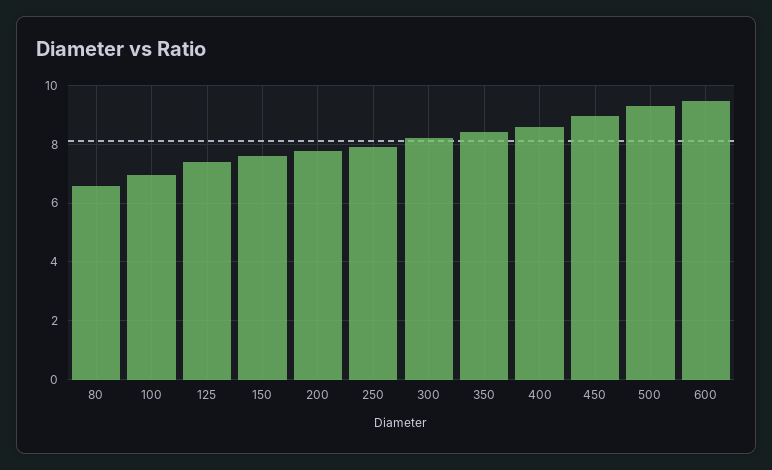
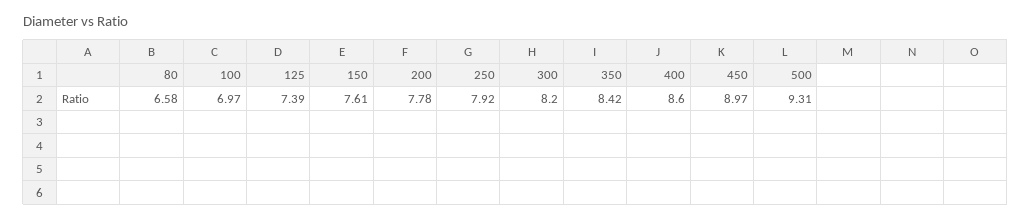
  {
    "80": 6.58,
    "100": 6.97,
    "125": 7.39,
    "150": 7.61,
    "200": 7.78,
    "250": 7.92,
    "300": 8.2,
    "350": 8.42,
    "400": 8.6,
    "450": 8.97,
-   "500": 9.31,
+   "500": 9.31
-   "600": 9.5
  }

